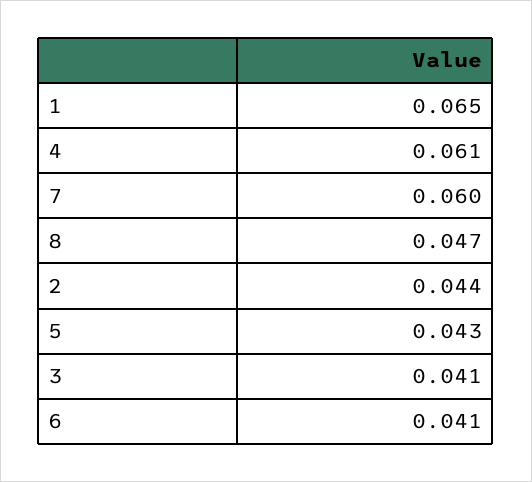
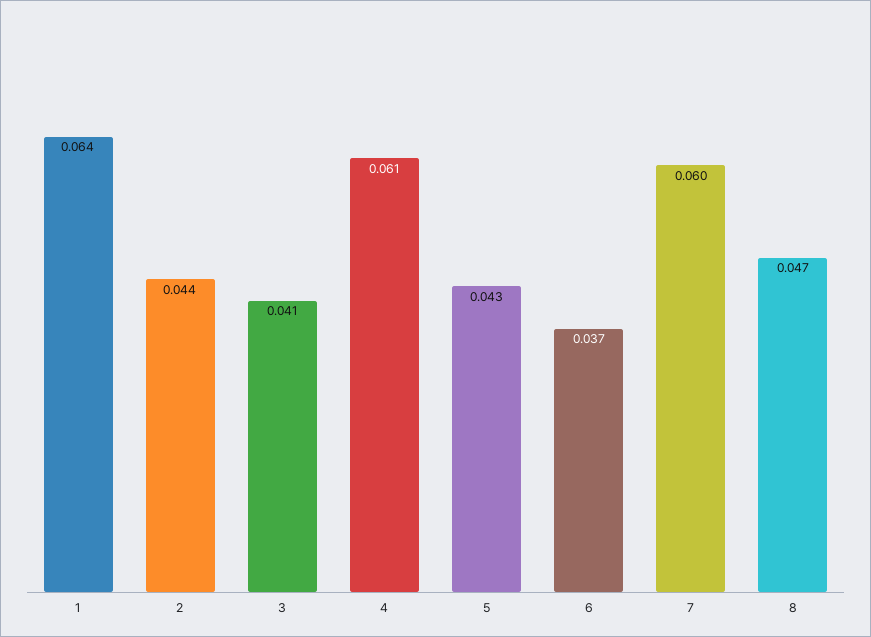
  {
-   "1": 0.065,
+   "1": 0.064,
    "4": 0.061,
    "7": 0.06,
    "8": 0.047,
    "2": 0.044,
    "5": 0.043,
    "3": 0.041,
-   "6": 0.041
+   "6": 0.037
  }

